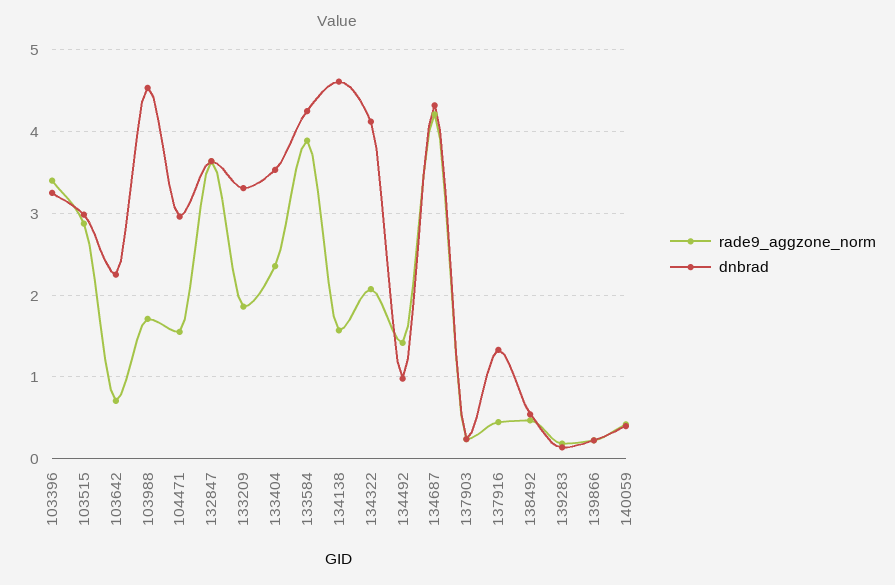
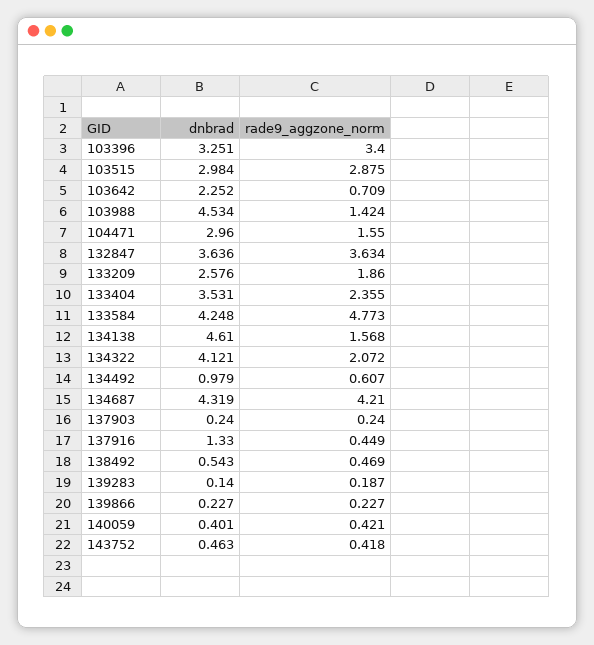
  {
    "rade9_aggzone_norm": {
      "103396": 3.4,
      "103515": 2.875,
      "103642": 0.709,
-     "103988": 1.7,
+     "103988": 1.424,
      "104471": 1.55,
      "132847": 3.634,
      "133209": 1.86,
      "133404": 2.355,
-     "133584": 3.9,
+     "133584": 4.773,
      "134138": 1.568,
      "134322": 2.072,
-     "134492": 1.4,
+     "134492": 0.607,
      "134687": 4.21,
      "137903": 0.24,
      "137916": 0.449,
      "138492": 0.469,
      "139283": 0.187,
      "139866": 0.227,
-     "140059": 0.421
+     "140059": 0.421,
+     "143752": 0.418
    },
    "dnbrad": {
      "103396": 3.251,
      "103515": 2.984,
      "103642": 2.252,
      "103988": 4.534,
      "104471": 2.96,
      "132847": 3.636,
-     "133209": 3.3,
+     "133209": 2.576,
      "133404": 3.531,
      "133584": 4.248,
      "134138": 4.61,
      "134322": 4.121,
      "134492": 0.979,
      "134687": 4.319,
      "137903": 0.24,
      "137916": 1.33,
      "138492": 0.543,
      "139283": 0.14,
      "139866": 0.227,
-     "140059": 0.401
+     "140059": 0.401,
+     "143752": 0.463
    }
  }

